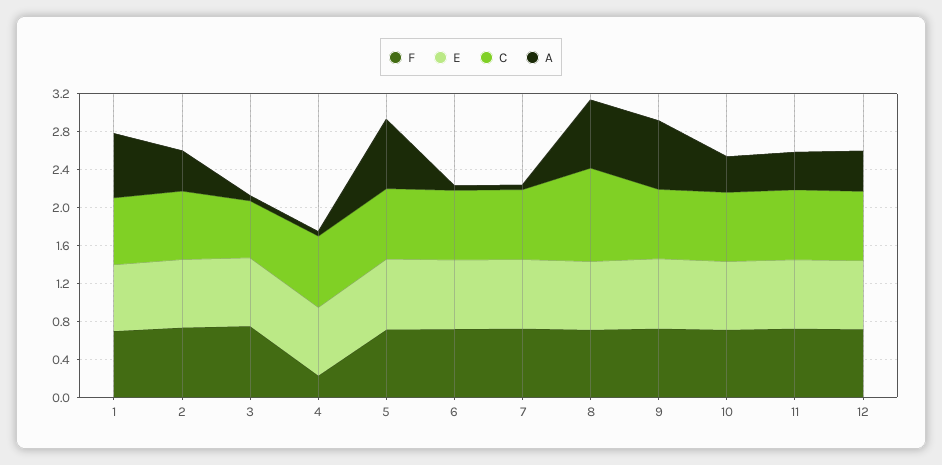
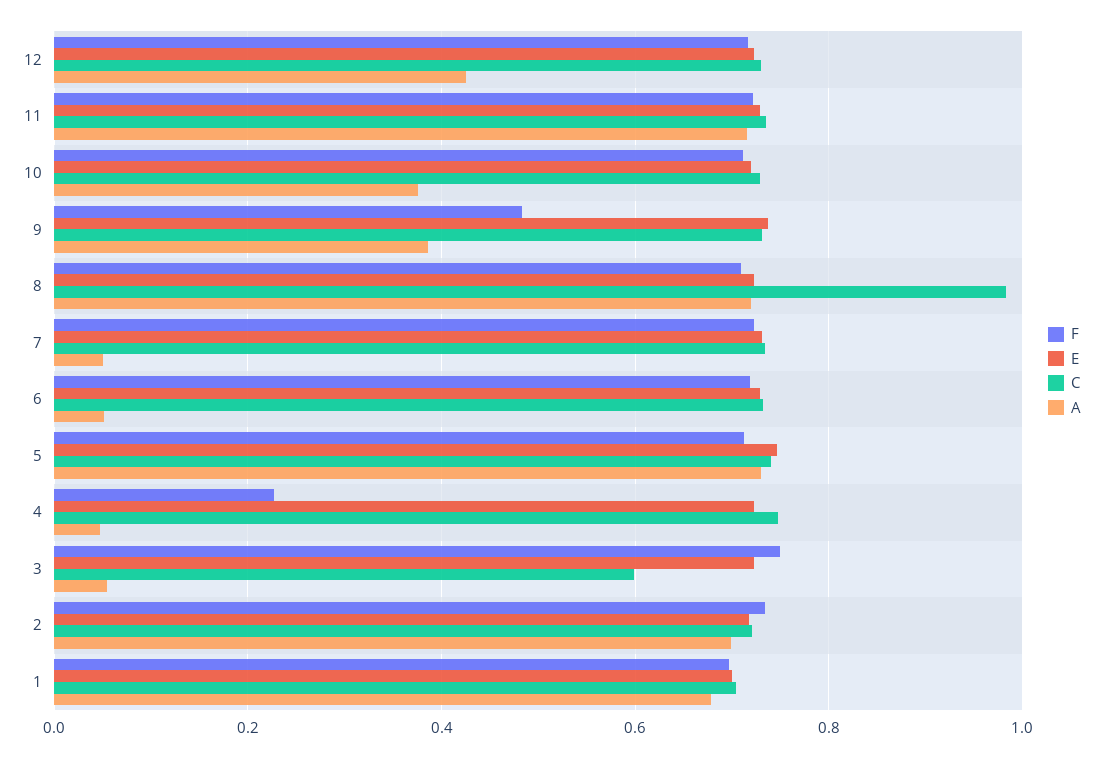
  {
    "F": {
      "1": 0.7,
      "2": 0.74,
      "3": 0.74,
      "4": 0.22,
      "5": 0.72,
      "6": 0.72,
      "7": 0.72,
      "8": 0.7,
-     "9": 0.7,
+     "9": 0.48,
      "10": 0.72,
      "11": 0.72,
      "12": 0.72
    },
    "E": {
      "1": 0.7,
      "2": 0.72,
      "3": 0.72,
      "4": 0.72,
      "5": 0.74,
      "6": 0.72,
      "7": 0.74,
      "8": 0.72,
      "9": 0.74,
      "10": 0.72,
      "11": 0.72,
      "12": 0.72
    },
    "C": {
      "1": 0.7,
      "2": 0.72,
      "3": 0.6,
      "4": 0.74,
      "5": 0.74,
      "6": 0.74,
      "7": 0.74,
      "8": 0.98,
      "9": 0.74,
      "10": 0.72,
      "11": 0.74,
      "12": 0.74
    },
    "A": {
      "1": 0.68,
-     "2": 0.4,
+     "2": 0.7,
      "3": 0.06,
      "4": 0.04,
      "5": 0.72,
      "6": 0.06,
      "7": 0.06,
      "8": 0.72,
-     "9": 0.7,
+     "9": 0.38,
      "10": 0.38,
-     "11": 0.4,
+     "11": 0.72,
      "12": 0.42
    }
  }

